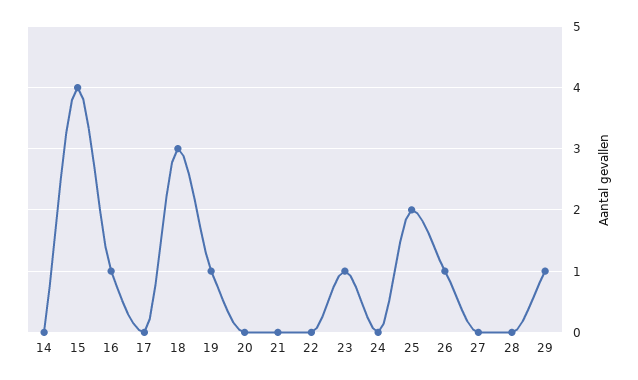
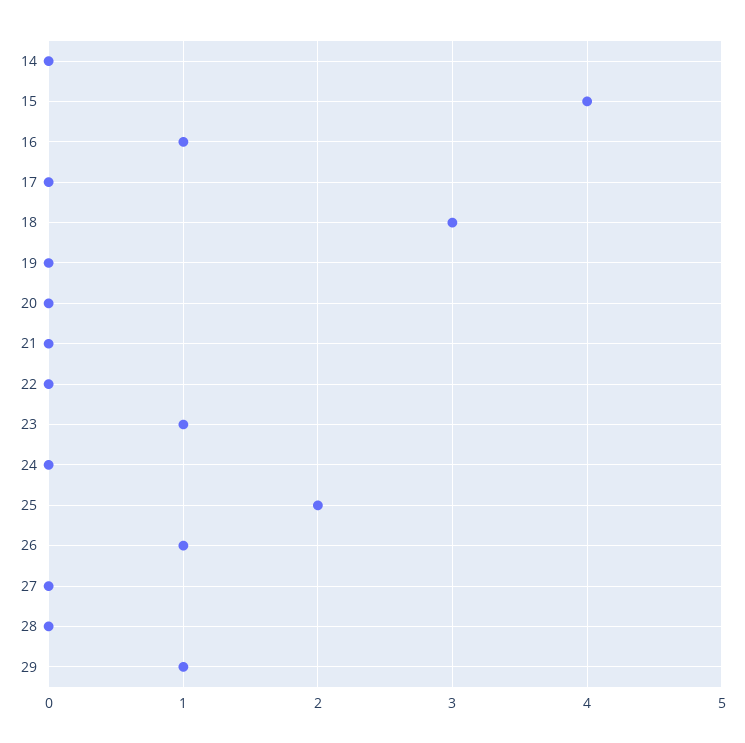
  {
    "14": 0,
    "15": 4,
    "16": 1,
    "17": 0,
    "18": 3,
-   "19": 1,
+   "19": 0,
    "20": 0,
    "21": 0,
    "22": 0,
    "23": 1,
    "24": 0,
    "25": 2,
    "26": 1,
    "27": 0,
    "28": 0,
    "29": 1
  }

